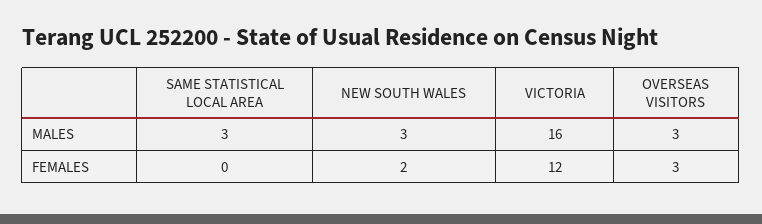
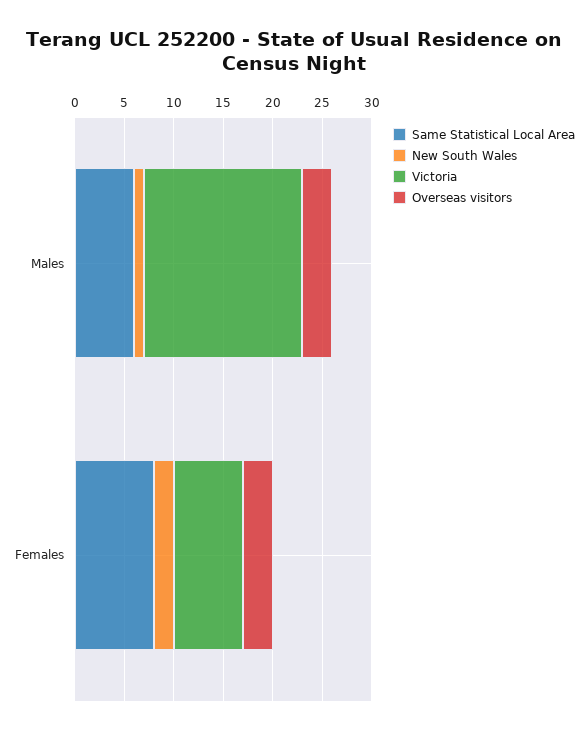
  {
    "SAME STATISTICAL LOCAL AREA": {
-     "MALES": 3,
+     "MALES": 6,
-     "FEMALES": 0
+     "FEMALES": 8
    },
    "NEW SOUTH WALES": {
-     "MALES": 3,
+     "MALES": 1,
      "FEMALES": 2
    },
    "VICTORIA": {
      "MALES": 16,
-     "FEMALES": 12
+     "FEMALES": 7
    },
    "OVERSEAS VISITORS": {
      "MALES": 3,
      "FEMALES": 3
    }
  }

